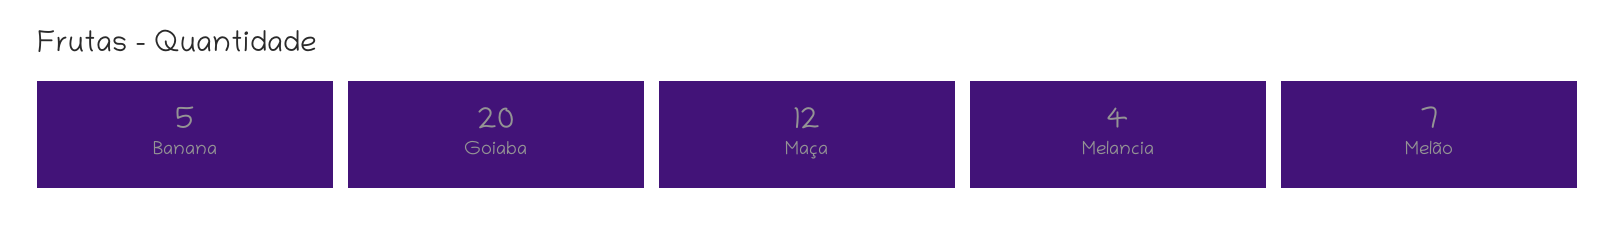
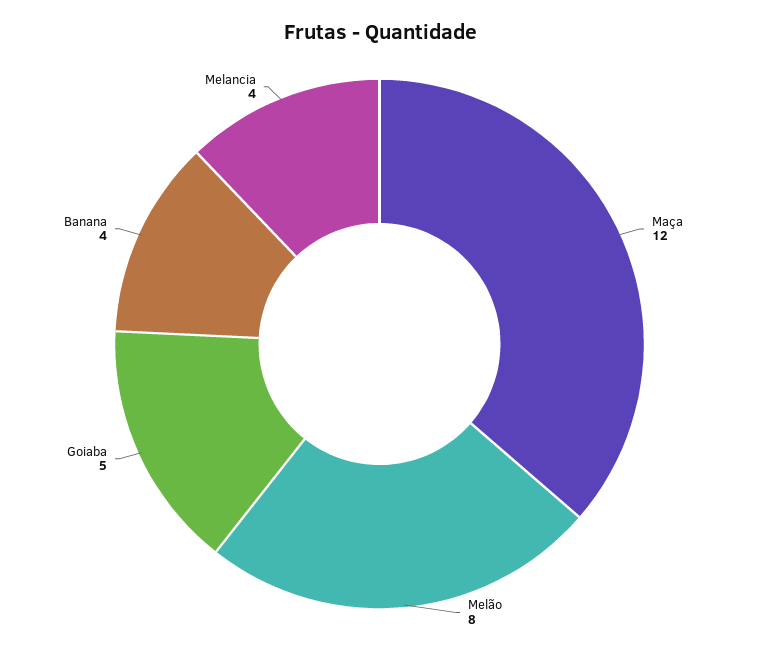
  {
-   "Banana": 5,
+   "Banana": 4,
-   "Goiaba": 20,
+   "Goiaba": 5,
    "Maça": 12,
    "Melancia": 4,
-   "Melão": 7
+   "Melão": 8
  }

